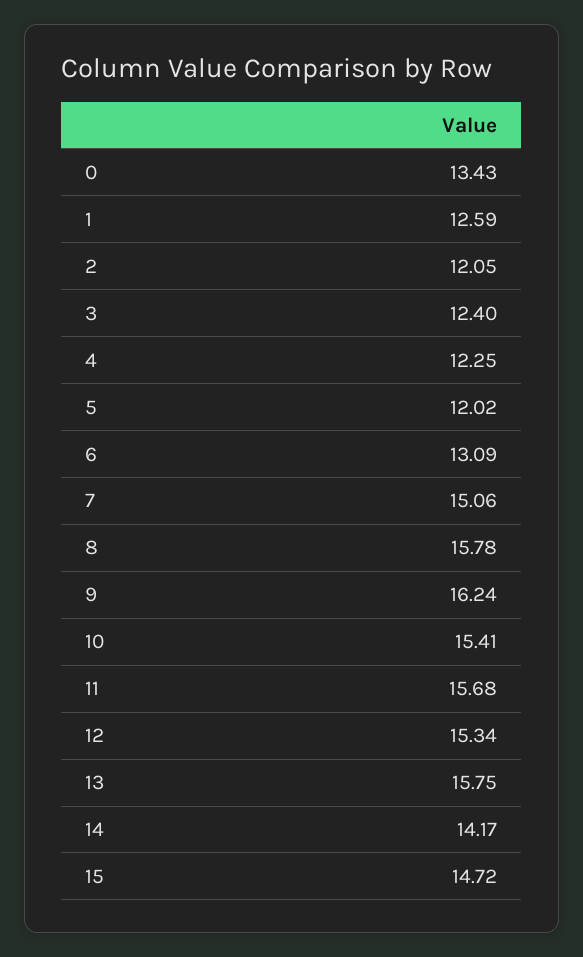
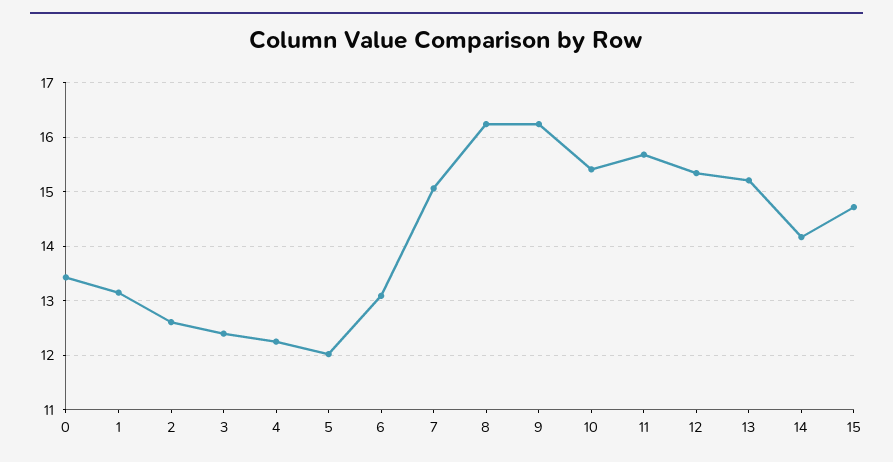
  {
    "0": 13.43,
-   "1": 12.59,
+   "1": 13.2,
-   "2": 12.05,
+   "2": 12.6,
    "3": 12.4,
    "4": 12.25,
    "5": 12.02,
    "6": 13.09,
    "7": 15.06,
-   "8": 15.78,
+   "8": 16.2,
    "9": 16.24,
    "10": 15.41,
    "11": 15.68,
    "12": 15.34,
-   "13": 15.75,
+   "13": 15.2,
    "14": 14.17,
    "15": 14.72
  }

